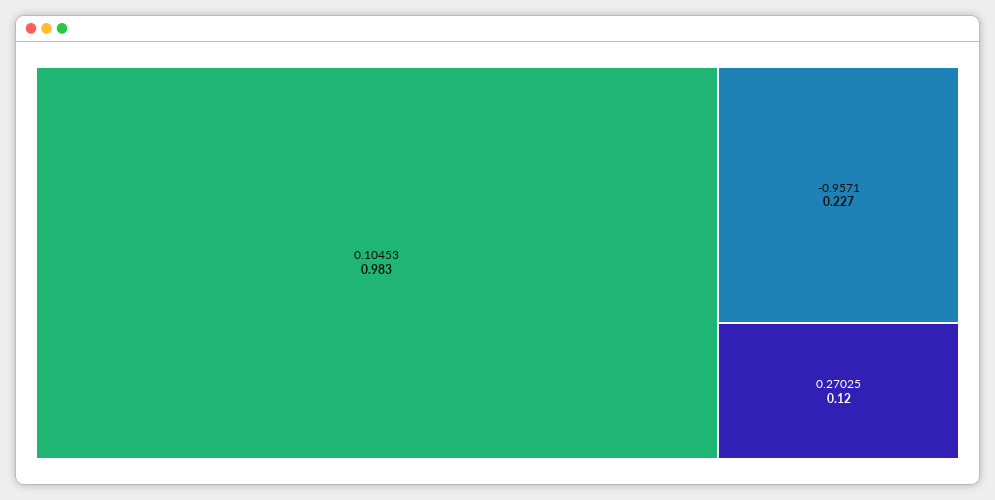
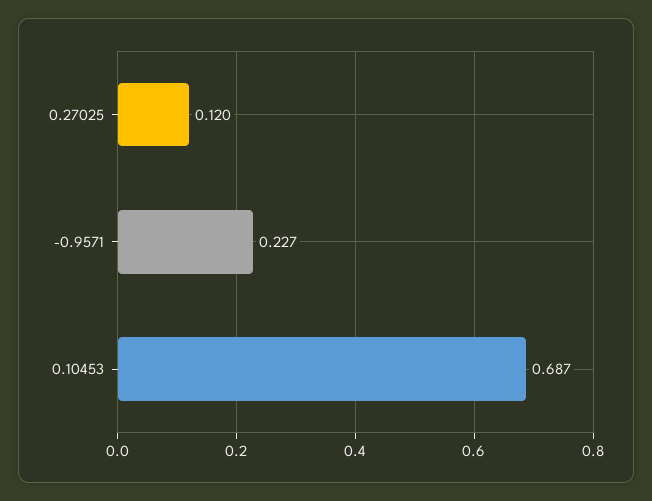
  {
-   "0.10453": 0.983,
+   "0.10453": 0.687,
    "-0.9571": 0.227,
    "0.27025": 0.12
  }

